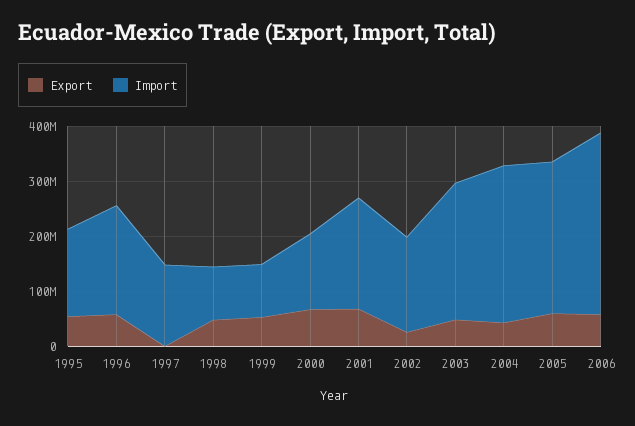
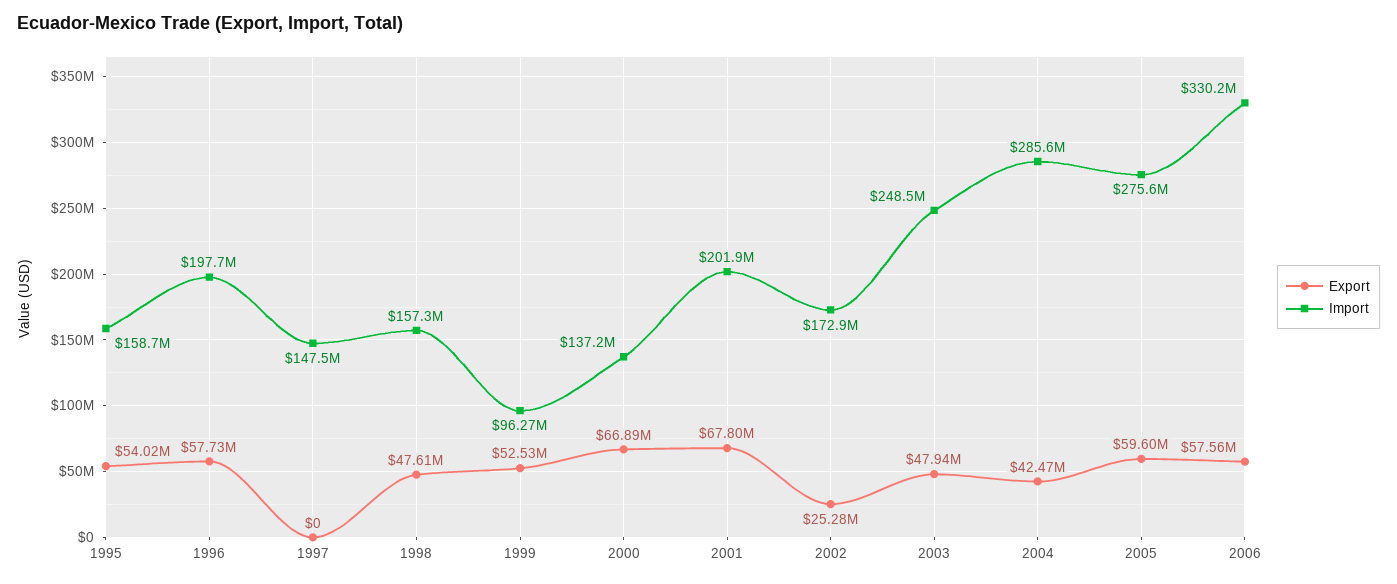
  {
    "Export": {
      "1995": 54020000,
      "1996": 57730000,
      "1997": 0,
      "1998": 47610000,
      "1999": 52530000,
      "2000": 66890000,
      "2001": 67800000,
      "2002": 25280000,
      "2003": 47940000,
      "2004": 42470000,
      "2005": 59600000,
      "2006": 57560000
    },
    "Import": {
      "1995": 158700000,
      "1996": 197700000,
      "1997": 147500000,
-     "1998": 100000000,
+     "1998": 157300000,
      "1999": 96270000,
      "2000": 137200000,
      "2001": 201900000,
      "2002": 172900000,
      "2003": 248500000,
      "2004": 285600000,
      "2005": 275600000,
      "2006": 330200000
    }
  }

